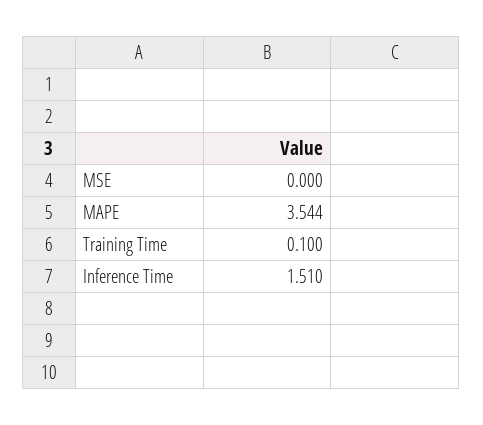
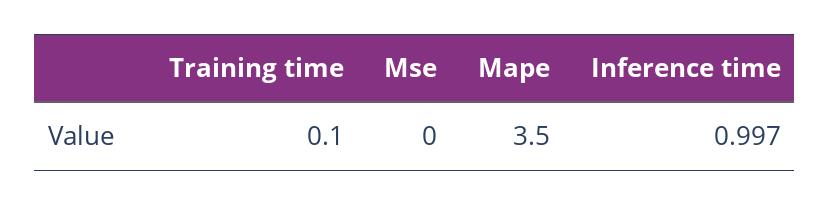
  {
    "MSE": 0,
-   "MAPE": 3.544,
+   "MAPE": 3.5,
    "Training Time": 0.1,
-   "Inference Time": 1.51
+   "Inference Time": 0.997
  }

